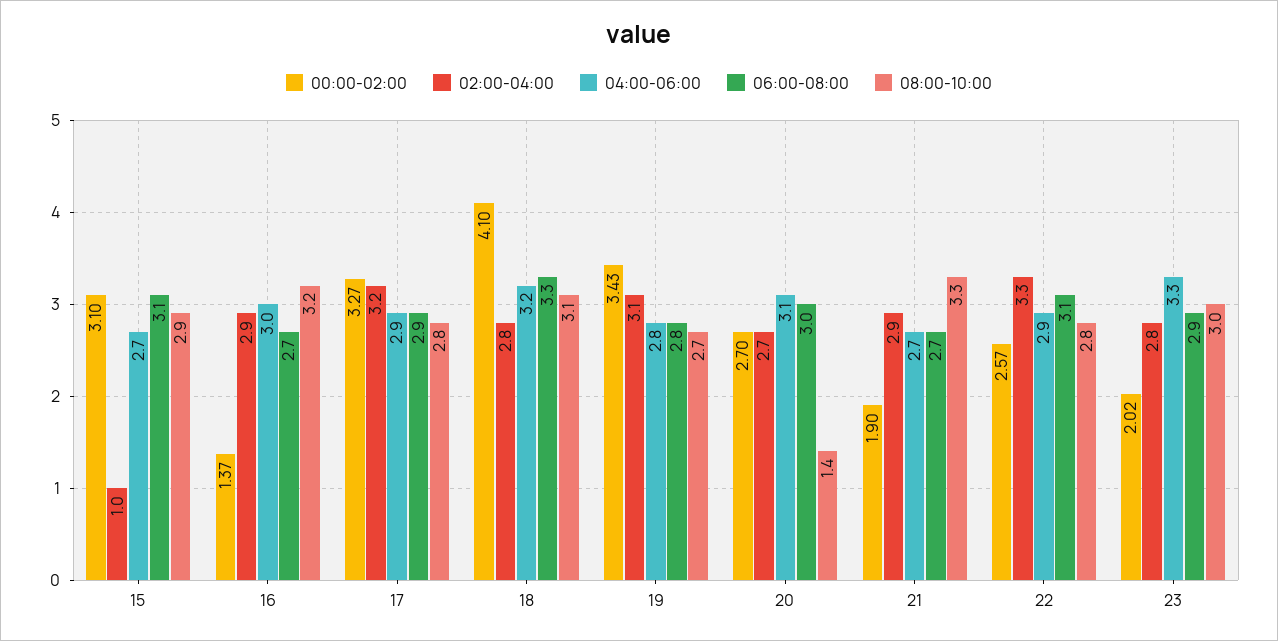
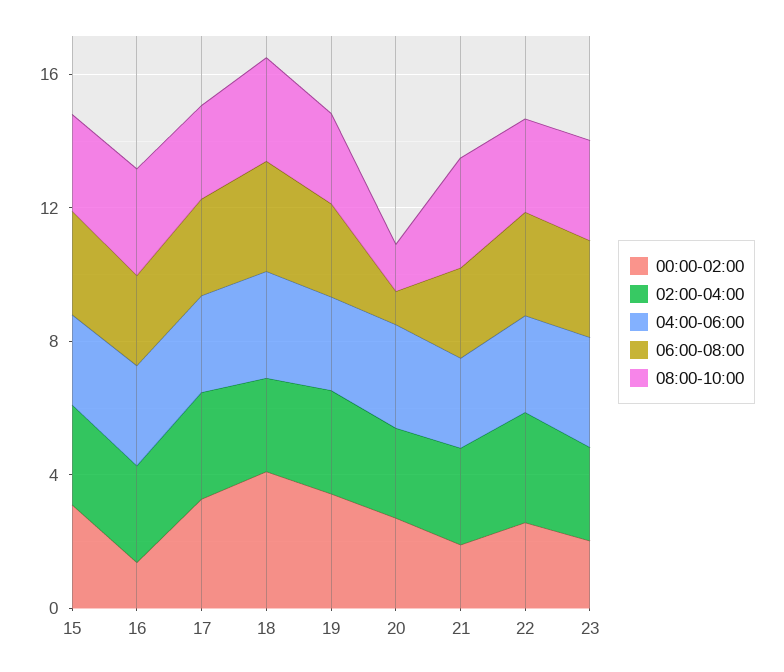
  {
    "00:00-02:00": {
      "15": 3.1,
      "16": 1.37,
      "17": 3.27,
      "18": 4.1,
      "19": 3.43,
      "20": 2.7,
      "21": 1.9,
      "22": 2.57,
      "23": 2.02
    },
    "02:00-04:00": {
-     "15": 1,
+     "15": 3,
      "16": 2.9,
      "17": 3.2,
      "18": 2.8,
      "19": 3.1,
      "20": 2.7,
      "21": 2.9,
      "22": 3.3,
      "23": 2.8
    },
    "04:00-06:00": {
      "15": 2.7,
      "16": 3,
      "17": 2.9,
      "18": 3.2,
      "19": 2.8,
      "20": 3.1,
      "21": 2.7,
      "22": 2.9,
      "23": 3.3
    },
    "06:00-08:00": {
      "15": 3.1,
      "16": 2.7,
      "17": 2.9,
      "18": 3.3,
      "19": 2.8,
-     "20": 3,
+     "20": 1,
      "21": 2.7,
      "22": 3.1,
      "23": 2.9
    },
    "08:00-10:00": {
      "15": 2.9,
      "16": 3.2,
      "17": 2.8,
      "18": 3.1,
      "19": 2.7,
      "20": 1.4,
      "21": 3.3,
      "22": 2.8,
      "23": 3
    }
  }

